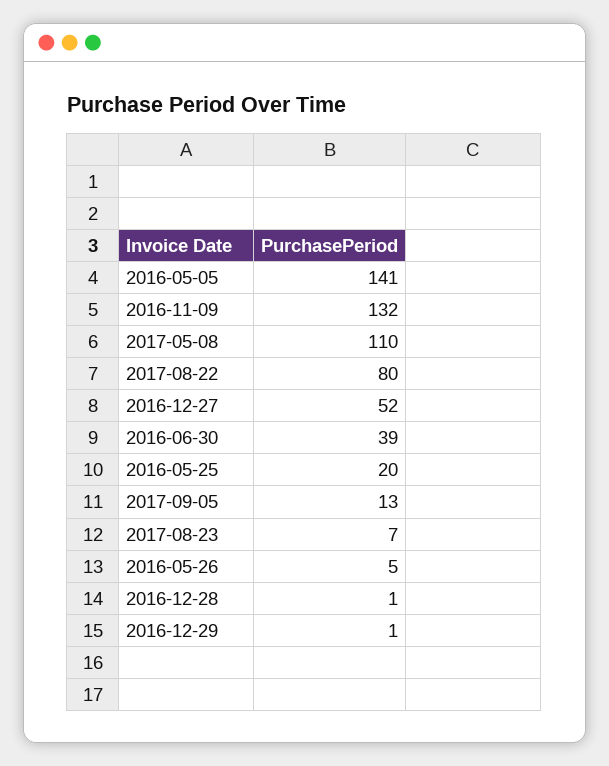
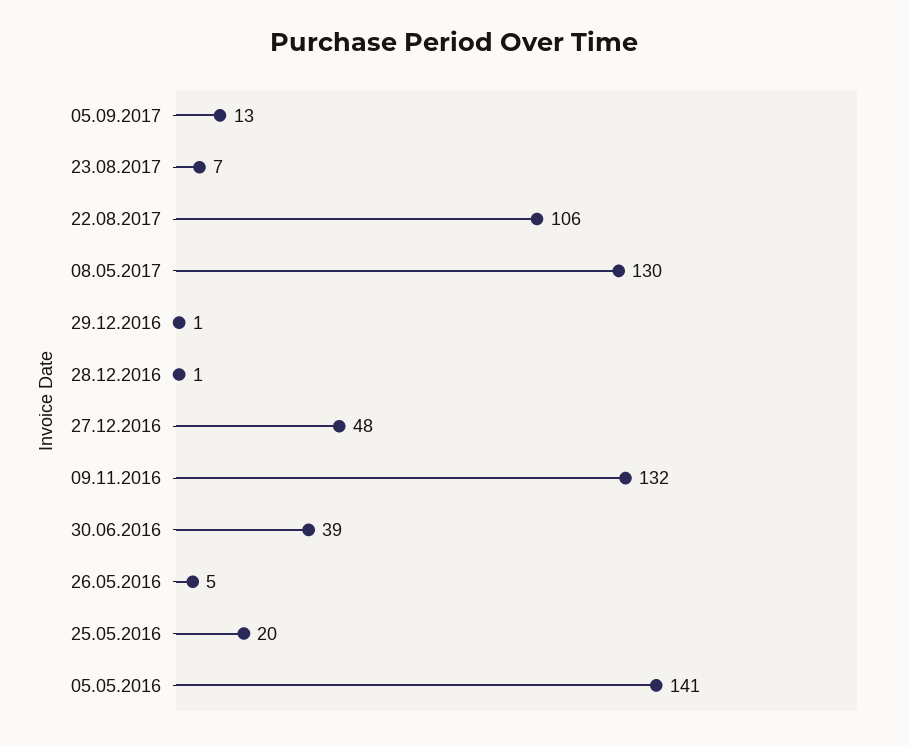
  {
    "2016-05-05": 141,
    "2016-11-09": 132,
-   "2017-05-08": 110,
+   "2017-05-08": 130,
-   "2017-08-22": 80,
+   "2017-08-22": 106,
-   "2016-12-27": 52,
+   "2016-12-27": 48,
    "2016-06-30": 39,
    "2016-05-25": 20,
    "2017-09-05": 13,
    "2017-08-23": 7,
    "2016-05-26": 5,
    "2016-12-28": 1,
    "2016-12-29": 1
  }

